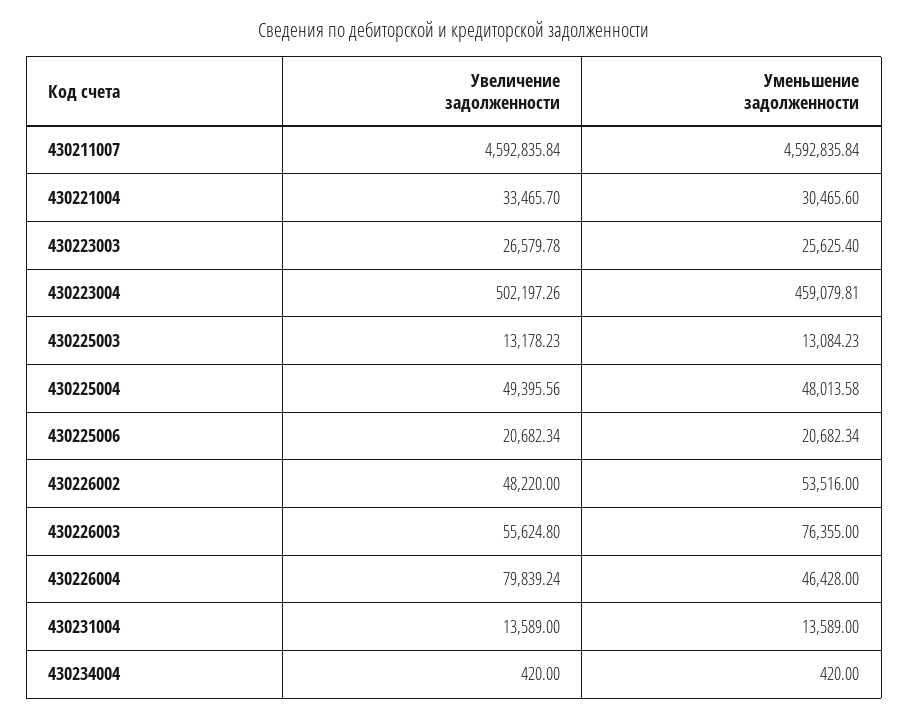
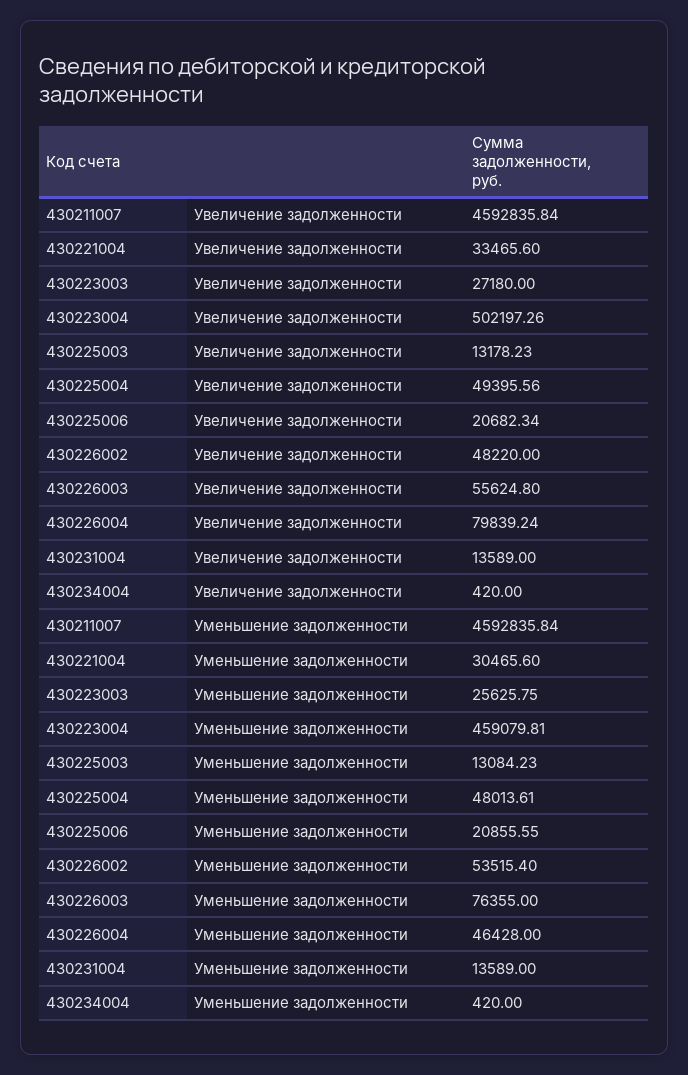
  {
    "Увеличение задолженности": {
      "430211007": 4592835.84,
-     "430221004": 33465.7,
+     "430221004": 33465.6,
-     "430223003": 26579.78,
+     "430223003": 27180,
      "430223004": 502197.26,
      "430225003": 13178.23,
      "430225004": 49395.56,
      "430225006": 20682.34,
      "430226002": 48220,
      "430226003": 55624.8,
      "430226004": 79839.24,
      "430231004": 13589,
      "430234004": 420
    },
    "Уменьшение задолженности": {
      "430211007": 4592835.84,
      "430221004": 30465.6,
-     "430223003": 25625.4,
+     "430223003": 25625.75,
      "430223004": 459079.81,
      "430225003": 13084.23,
-     "430225004": 48013.58,
+     "430225004": 48013.61,
-     "430225006": 20682.34,
+     "430225006": 20855.55,
-     "430226002": 53516,
+     "430226002": 53515.4,
      "430226003": 76355,
      "430226004": 46428,
      "430231004": 13589,
      "430234004": 420
    }
  }

